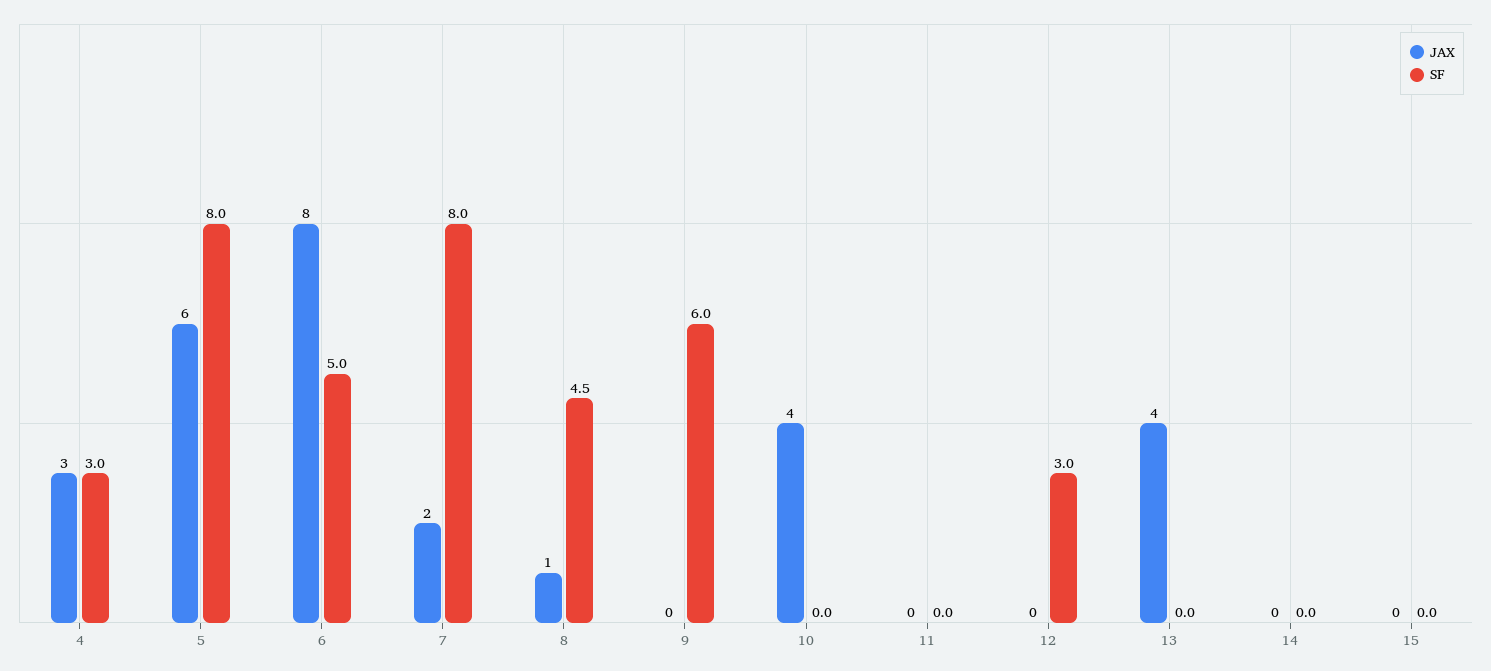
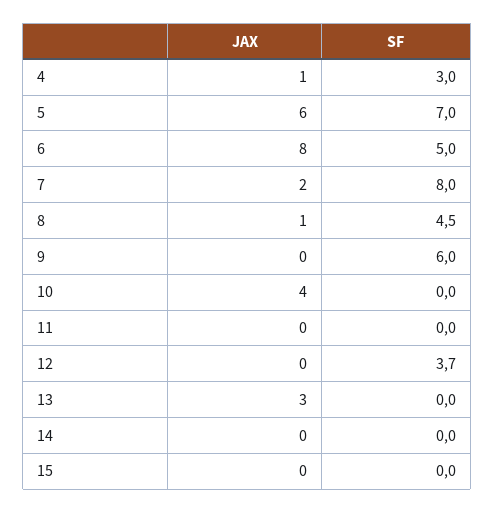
  {
    "JAX": {
-     "4": 3,
+     "4": 1,
      "5": 6,
      "6": 8,
      "7": 2,
      "8": 1,
      "9": 0,
      "10": 4,
      "11": 0,
      "12": 0,
-     "13": 4,
+     "13": 3,
      "14": 0,
      "15": 0
    },
    "SF": {
      "4": 3,
-     "5": 8,
+     "5": 7,
      "6": 5,
      "7": 8,
      "8": 4.5,
      "9": 6,
      "10": 0,
      "11": 0,
-     "12": 3,
+     "12": 3.7,
      "13": 0,
      "14": 0,
      "15": 0
    }
  }

